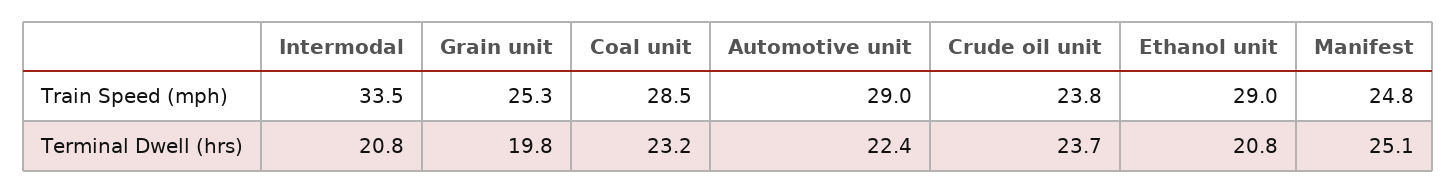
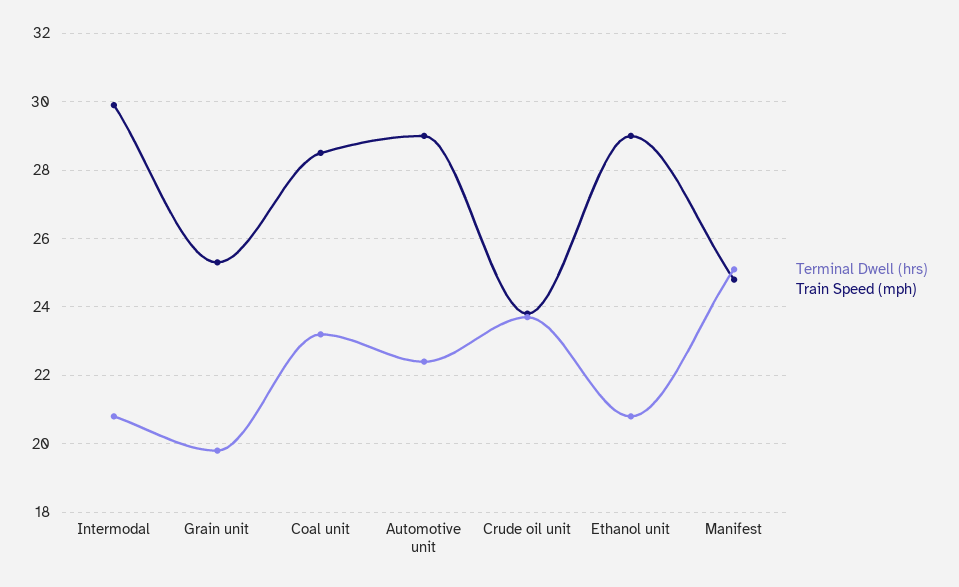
  {
    "Train Speed (mph)": {
-     "Intermodal": 33.5,
+     "Intermodal": 30,
      "Grain unit": 25.3,
      "Coal unit": 28.5,
      "Automotive unit": 29,
      "Crude oil unit": 23.8,
      "Ethanol unit": 29,
      "Manifest": 24.8
    },
    "Terminal Dwell (hrs)": {
      "Intermodal": 20.8,
      "Grain unit": 19.8,
      "Coal unit": 23.2,
      "Automotive unit": 22.4,
      "Crude oil unit": 23.7,
      "Ethanol unit": 20.8,
      "Manifest": 25.1
    }
  }

